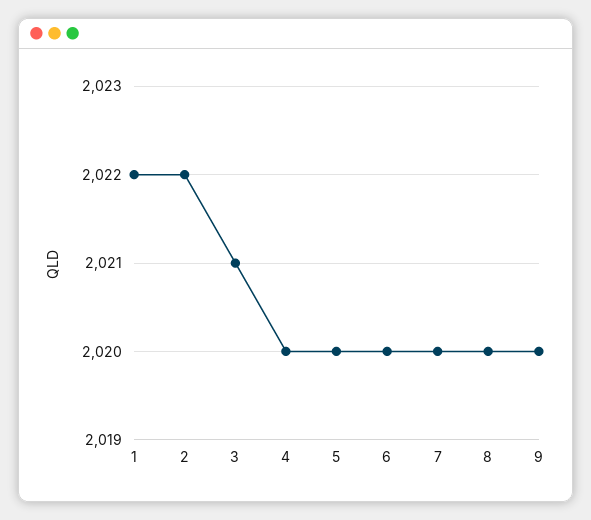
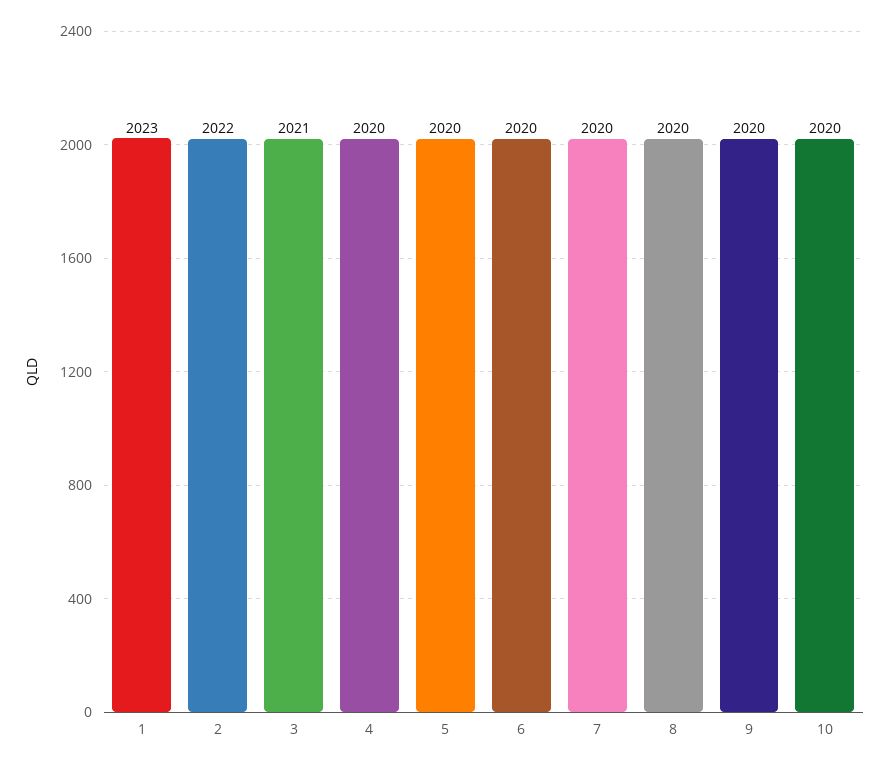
  {
-   "1": 2022,
+   "1": 2023,
    "2": 2022,
    "3": 2021,
    "4": 2020,
    "5": 2020,
    "6": 2020,
    "7": 2020,
    "8": 2020,
-   "9": 2020
+   "9": 2020,
+   "10": 2020
  }

